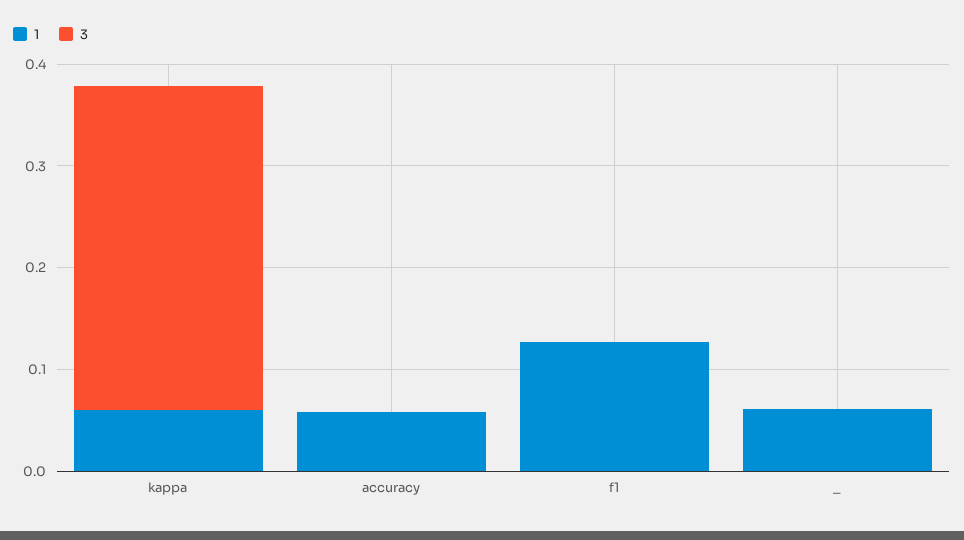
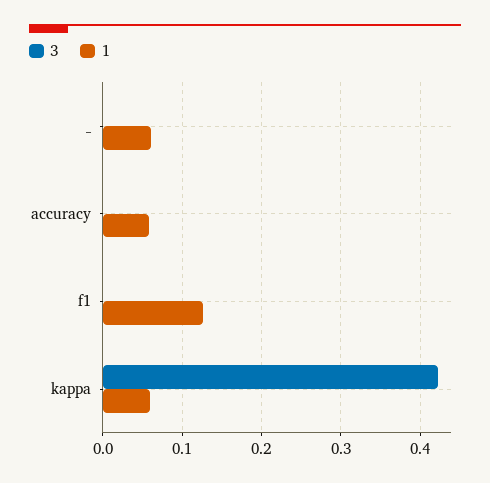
  {
    "1": {
      "kappa": 0.06,
      "accuracy": 0.06,
      "f1": 0.13,
      "_": 0.06
    },
    "3": {
-     "kappa": 0.32,
+     "kappa": 0.42,
      "accuracy": 0,
      "f1": 0,
      "_": 0
    }
  }

